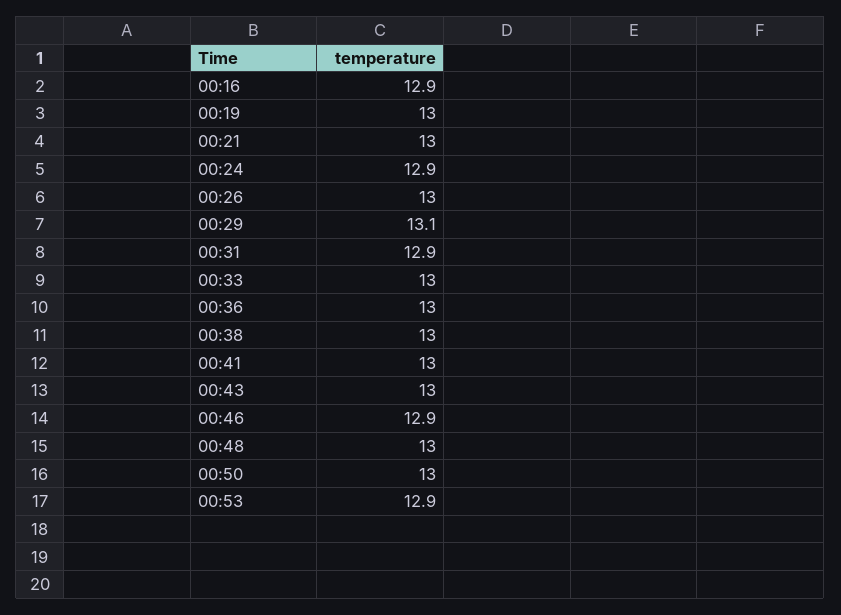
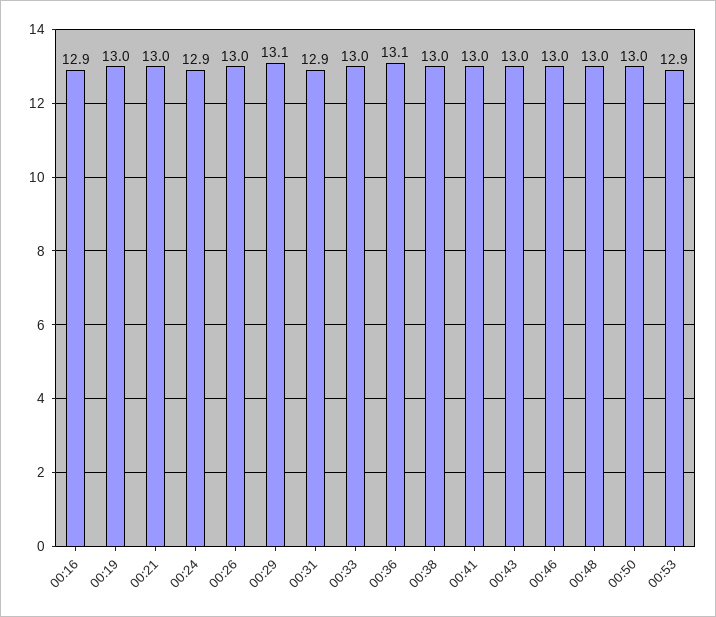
  {
    "00:16": 12.9,
    "00:19": 13,
    "00:21": 13,
    "00:24": 12.9,
    "00:26": 13,
    "00:29": 13.1,
    "00:31": 12.9,
    "00:33": 13,
-   "00:36": 13,
+   "00:36": 13.1,
    "00:38": 13,
    "00:41": 13,
    "00:43": 13,
-   "00:46": 12.9,
+   "00:46": 13,
    "00:48": 13,
    "00:50": 13,
    "00:53": 12.9
  }

